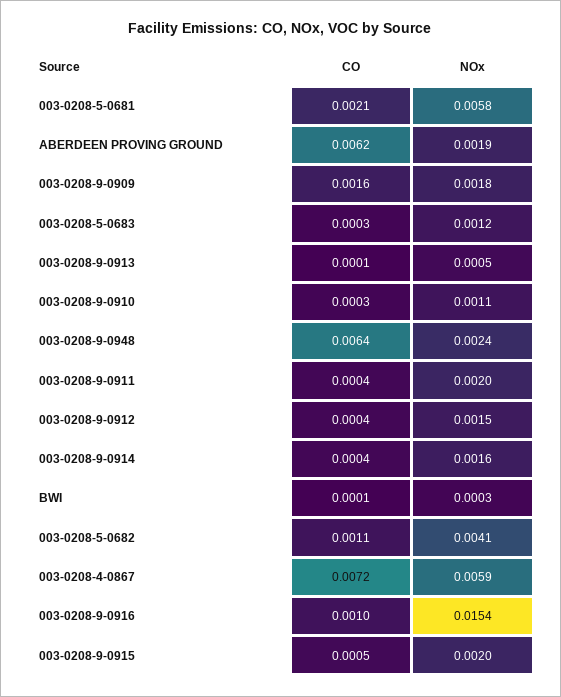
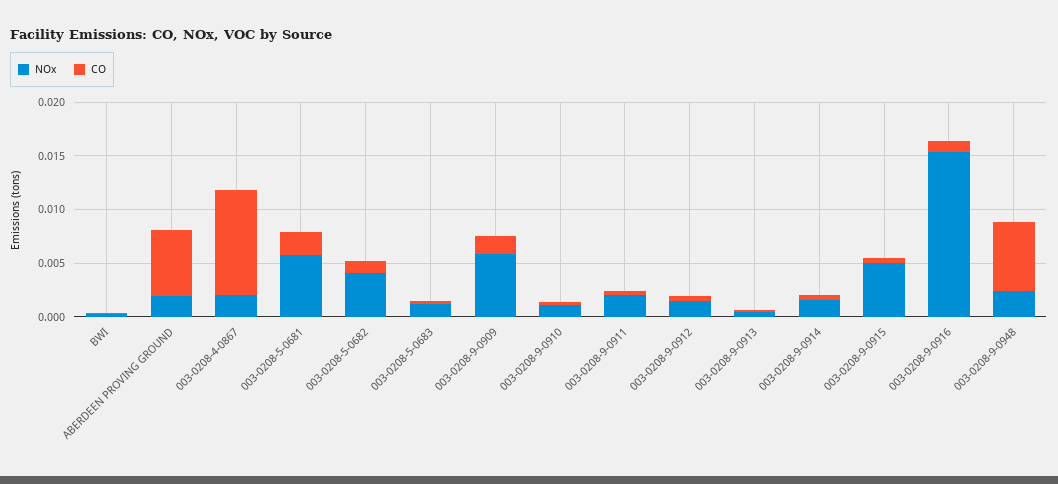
  {
    "CO": {
      "003-0208-5-0681": 0.0021,
      "ABERDEEN PROVING GROUND": 0.0062,
      "003-0208-9-0909": 0.0016,
      "003-0208-5-0683": 0.0003,
      "003-0208-9-0913": 0.0001,
      "003-0208-9-0910": 0.0003,
      "003-0208-9-0948": 0.0064,
      "003-0208-9-0911": 0.0004,
      "003-0208-9-0912": 0.0004,
      "003-0208-9-0914": 0.0004,
      "BWI": 0.0001,
      "003-0208-5-0682": 0.0011,
-     "003-0208-4-0867": 0.0072,
+     "003-0208-4-0867": 0.01,
      "003-0208-9-0916": 0.001,
      "003-0208-9-0915": 0.0005
    },
    "NOx": {
      "003-0208-5-0681": 0.0058,
      "ABERDEEN PROVING GROUND": 0.0019,
-     "003-0208-9-0909": 0.0018,
+     "003-0208-9-0909": 0.006,
      "003-0208-5-0683": 0.0012,
      "003-0208-9-0913": 0.0005,
      "003-0208-9-0910": 0.0011,
      "003-0208-9-0948": 0.0024,
      "003-0208-9-0911": 0.002,
      "003-0208-9-0912": 0.0015,
      "003-0208-9-0914": 0.0016,
      "BWI": 0.0003,
      "003-0208-5-0682": 0.0041,
-     "003-0208-4-0867": 0.0059,
+     "003-0208-4-0867": 0.002,
      "003-0208-9-0916": 0.0154,
-     "003-0208-9-0915": 0.002
+     "003-0208-9-0915": 0.005
    }
  }

